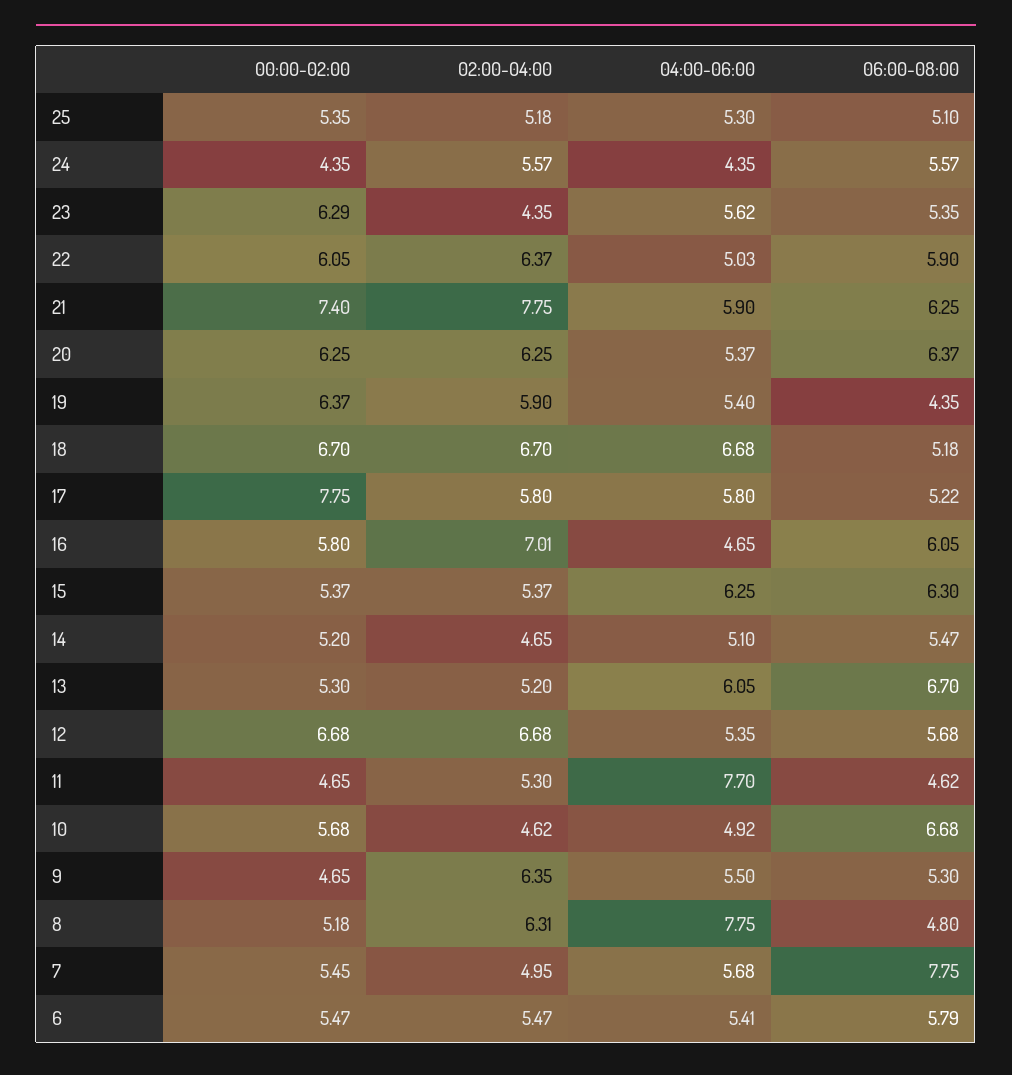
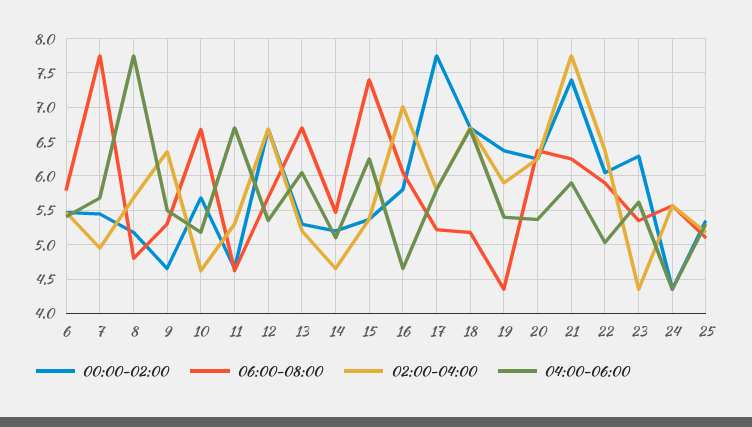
  {
    "00:00-02:00": {
      "25": 5.35,
      "24": 4.35,
      "23": 6.29,
      "22": 6.05,
      "21": 7.4,
      "20": 6.25,
      "19": 6.37,
      "18": 6.7,
      "17": 7.75,
      "16": 5.8,
      "15": 5.37,
      "14": 5.2,
      "13": 5.3,
      "12": 6.68,
      "11": 4.65,
      "10": 5.68,
      "9": 4.65,
      "8": 5.18,
      "7": 5.45,
      "6": 5.47
    },
    "02:00-04:00": {
      "25": 5.18,
      "24": 5.57,
      "23": 4.35,
      "22": 6.37,
      "21": 7.75,
      "20": 6.25,
      "19": 5.9,
      "18": 6.7,
      "17": 5.8,
      "16": 7.01,
      "15": 5.37,
      "14": 4.65,
      "13": 5.2,
      "12": 6.68,
      "11": 5.3,
      "10": 4.62,
      "9": 6.35,
-     "8": 6.31,
+     "8": 5.7,
      "7": 4.95,
      "6": 5.47
    },
    "04:00-06:00": {
      "25": 5.3,
      "24": 4.35,
      "23": 5.62,
      "22": 5.03,
      "21": 5.9,
      "20": 5.37,
      "19": 5.4,
      "18": 6.68,
      "17": 5.8,
      "16": 4.65,
      "15": 6.25,
      "14": 5.1,
      "13": 6.05,
      "12": 5.35,
-     "11": 7.7,
+     "11": 6.7,
-     "10": 4.92,
+     "10": 5.2,
      "9": 5.5,
      "8": 7.75,
      "7": 5.68,
      "6": 5.41
    },
    "06:00-08:00": {
      "25": 5.1,
      "24": 5.57,
      "23": 5.35,
      "22": 5.9,
      "21": 6.25,
      "20": 6.37,
      "19": 4.35,
      "18": 5.18,
      "17": 5.22,
      "16": 6.05,
-     "15": 6.3,
+     "15": 7.4,
      "14": 5.47,
      "13": 6.7,
      "12": 5.68,
      "11": 4.62,
      "10": 6.68,
      "9": 5.3,
      "8": 4.8,
      "7": 7.75,
      "6": 5.79
    }
  }

